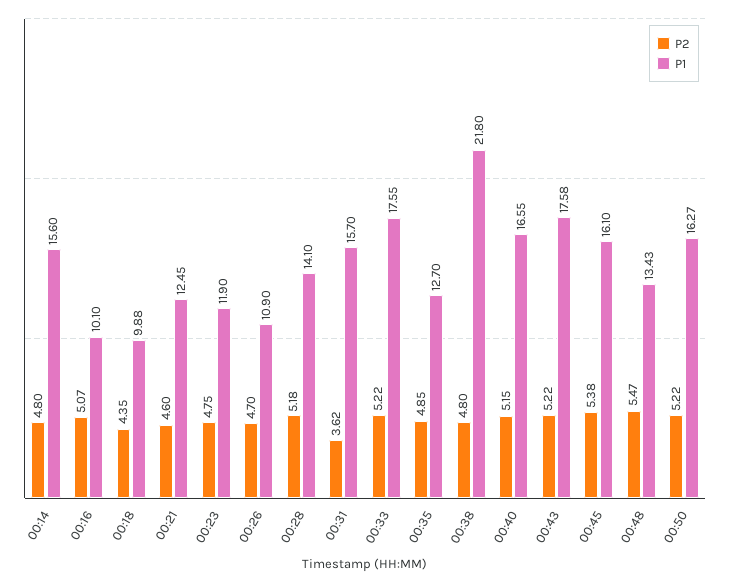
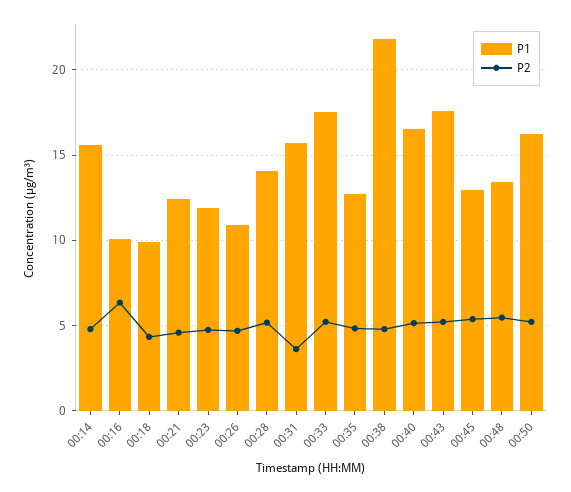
  {
    "P2": {
      "00:14": 4.8,
-     "00:16": 5.07,
+     "00:16": 6.5,
      "00:18": 4.35,
      "00:21": 4.6,
      "00:23": 4.75,
      "00:26": 4.7,
      "00:28": 5.18,
      "00:31": 3.62,
      "00:33": 5.22,
      "00:35": 4.85,
      "00:38": 4.8,
      "00:40": 5.15,
      "00:43": 5.22,
      "00:45": 5.38,
      "00:48": 5.47,
      "00:50": 5.22
    },
    "P1": {
      "00:14": 15.6,
      "00:16": 10.1,
      "00:18": 9.88,
      "00:21": 12.45,
      "00:23": 11.9,
      "00:26": 10.9,
      "00:28": 14.1,
      "00:31": 15.7,
      "00:33": 17.55,
      "00:35": 12.7,
      "00:38": 21.8,
      "00:40": 16.55,
      "00:43": 17.58,
-     "00:45": 16.1,
+     "00:45": 13,
      "00:48": 13.43,
      "00:50": 16.27
    }
  }

